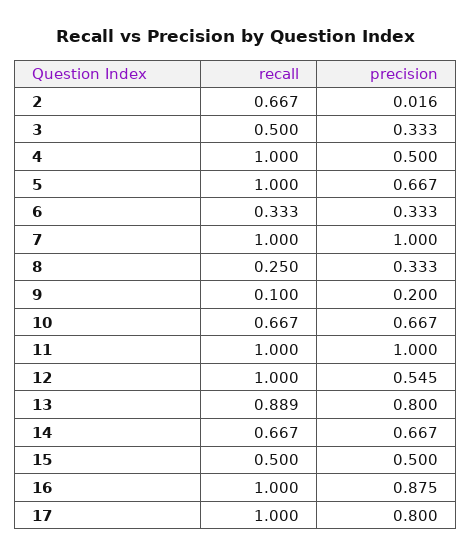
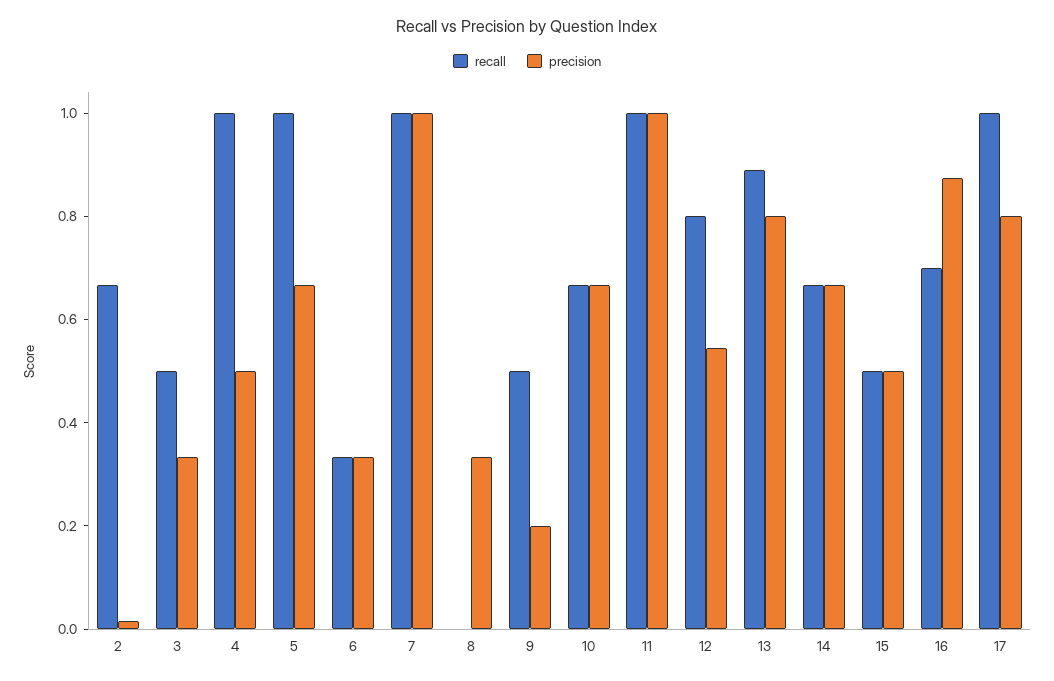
  {
    "recall": {
      "2": 0.667,
      "3": 0.5,
      "4": 1,
      "5": 1,
      "6": 0.333,
      "7": 1,
-     "8": 0.25,
+     "8": 0,
-     "9": 0.1,
+     "9": 0.5,
      "10": 0.667,
      "11": 1,
-     "12": 1,
+     "12": 0.8,
      "13": 0.889,
      "14": 0.667,
      "15": 0.5,
-     "16": 1,
+     "16": 0.7,
      "17": 1
    },
    "precision": {
      "2": 0.016,
      "3": 0.333,
      "4": 0.5,
      "5": 0.667,
      "6": 0.333,
      "7": 1,
      "8": 0.333,
      "9": 0.2,
      "10": 0.667,
      "11": 1,
      "12": 0.545,
      "13": 0.8,
      "14": 0.667,
      "15": 0.5,
      "16": 0.875,
      "17": 0.8
    }
  }

